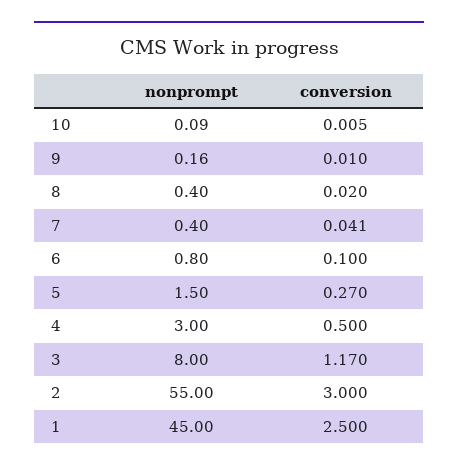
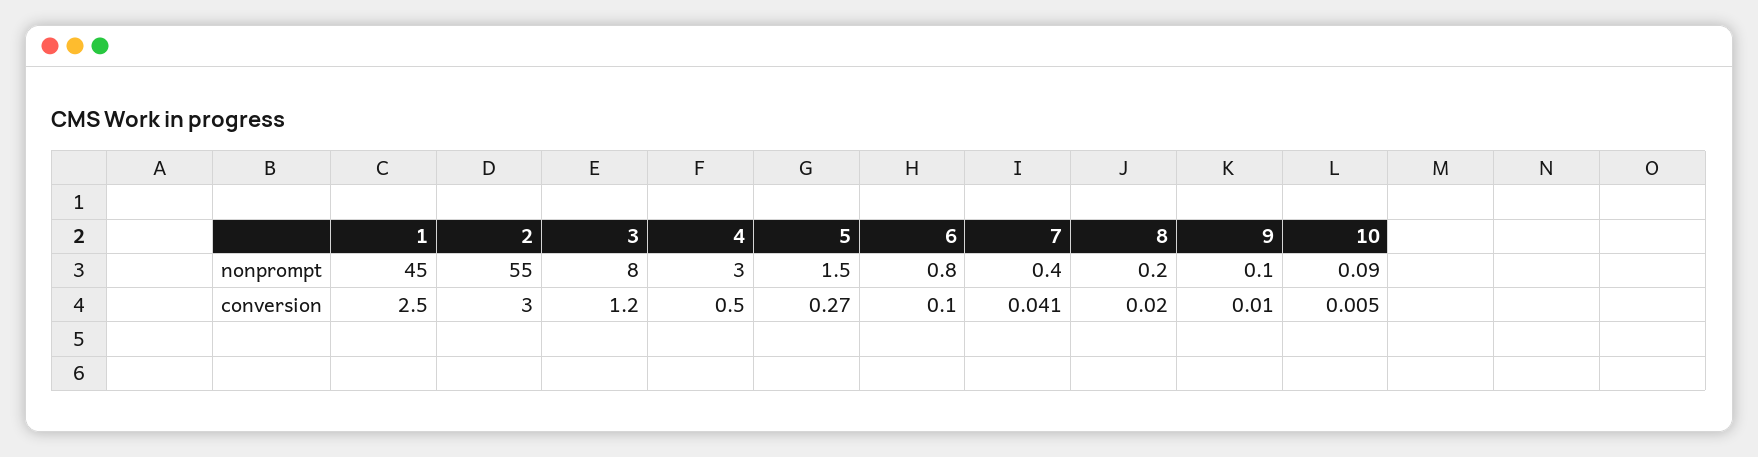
  {
    "nonprompt": {
      "10": 0.09,
-     "9": 0.16,
+     "9": 0.1,
-     "8": 0.4,
+     "8": 0.2,
      "7": 0.4,
      "6": 0.8,
      "5": 1.5,
      "4": 3,
      "3": 8,
      "2": 55,
      "1": 45
    },
    "conversion": {
      "10": 0.005,
      "9": 0.01,
      "8": 0.02,
      "7": 0.041,
      "6": 0.1,
      "5": 0.27,
      "4": 0.5,
-     "3": 1.17,
+     "3": 1.2,
      "2": 3,
      "1": 2.5
    }
  }

